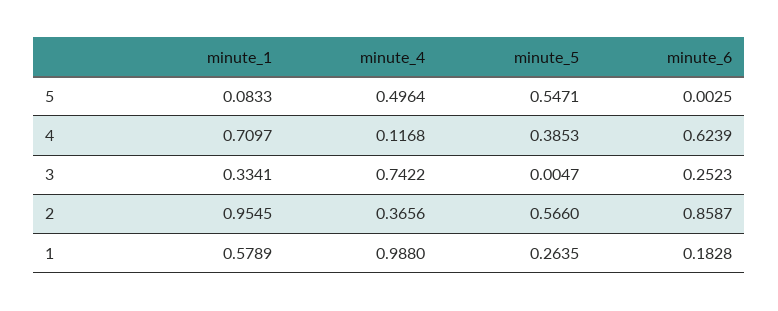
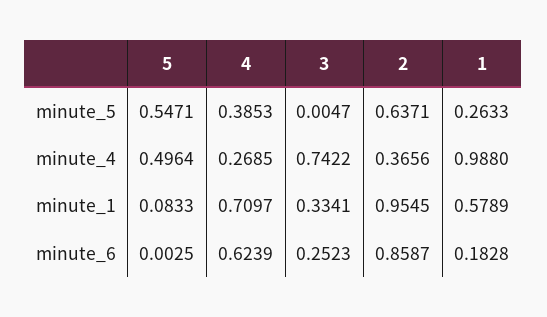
  {
    "minute_1": {
      "5": 0.0833,
      "4": 0.7097,
      "3": 0.3341,
      "2": 0.9545,
      "1": 0.5789
    },
    "minute_4": {
      "5": 0.4964,
-     "4": 0.1168,
+     "4": 0.2685,
      "3": 0.7422,
      "2": 0.3656,
      "1": 0.988
    },
    "minute_5": {
      "5": 0.5471,
      "4": 0.3853,
      "3": 0.0047,
-     "2": 0.566,
+     "2": 0.6371,
-     "1": 0.2635
+     "1": 0.2633
    },
    "minute_6": {
      "5": 0.0025,
      "4": 0.6239,
      "3": 0.2523,
      "2": 0.8587,
      "1": 0.1828
    }
  }

